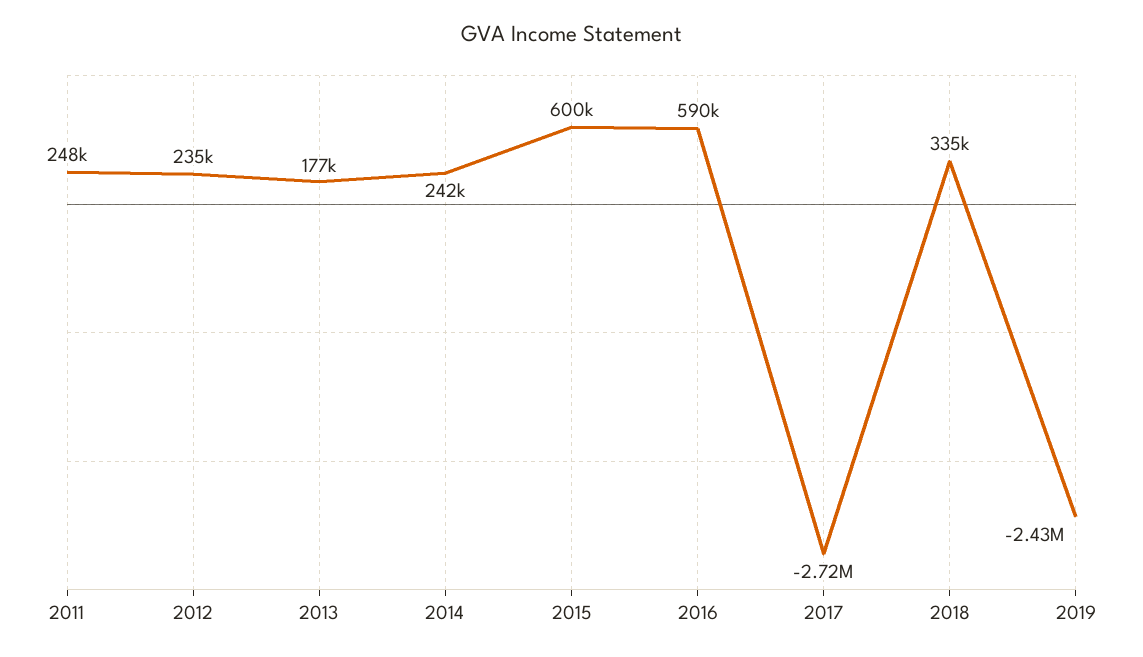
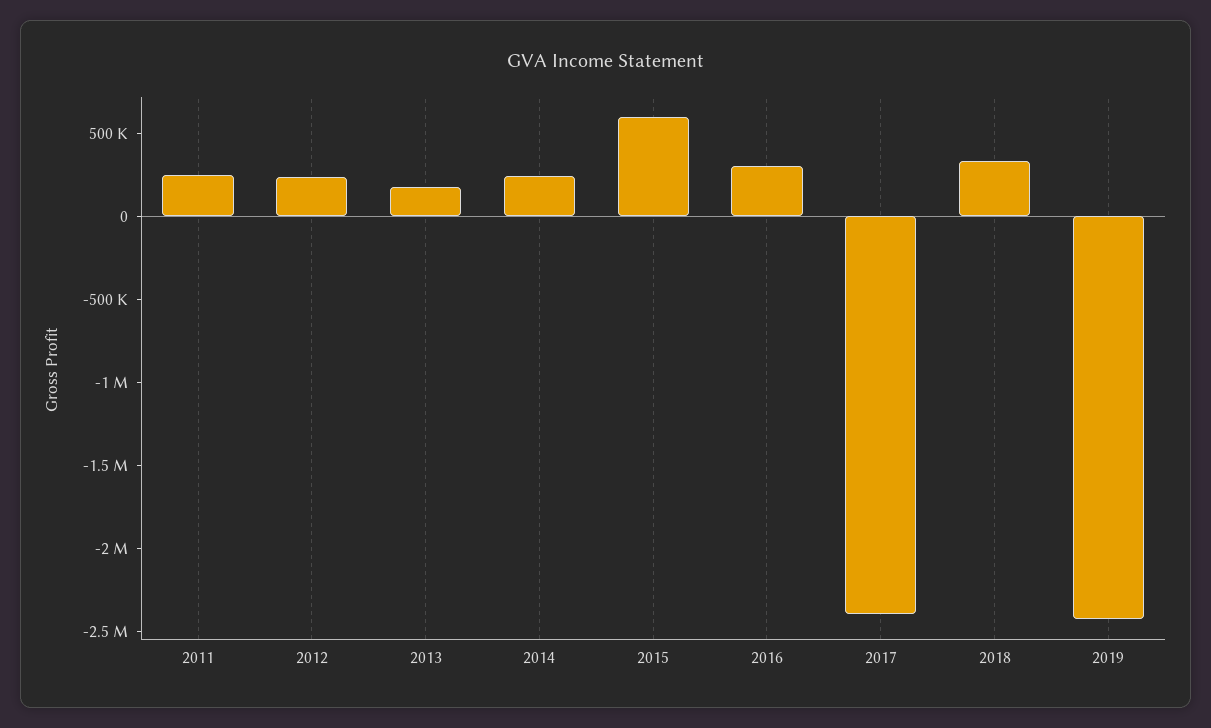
  {
    "2011": 248000,
    "2012": 235000,
    "2013": 177000,
    "2014": 242000,
    "2015": 600000,
-   "2016": 590000,
+   "2016": 300000,
-   "2017": -2720000,
+   "2017": -2400000,
    "2018": 335000,
    "2019": -2430000
  }

